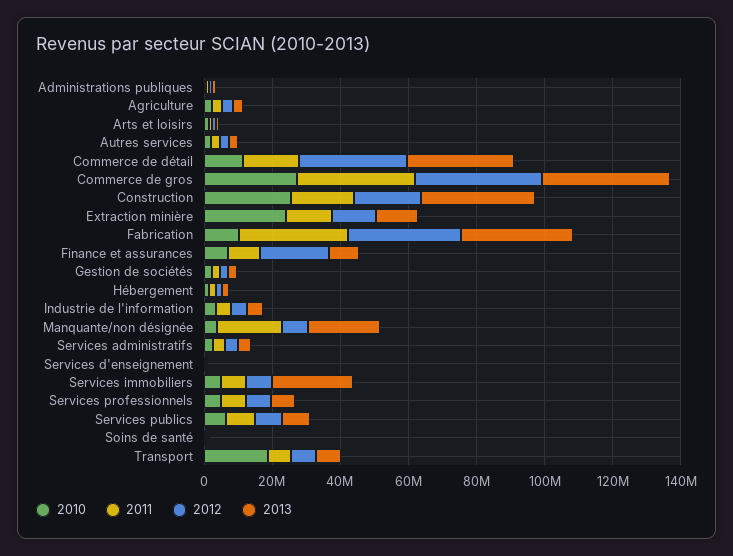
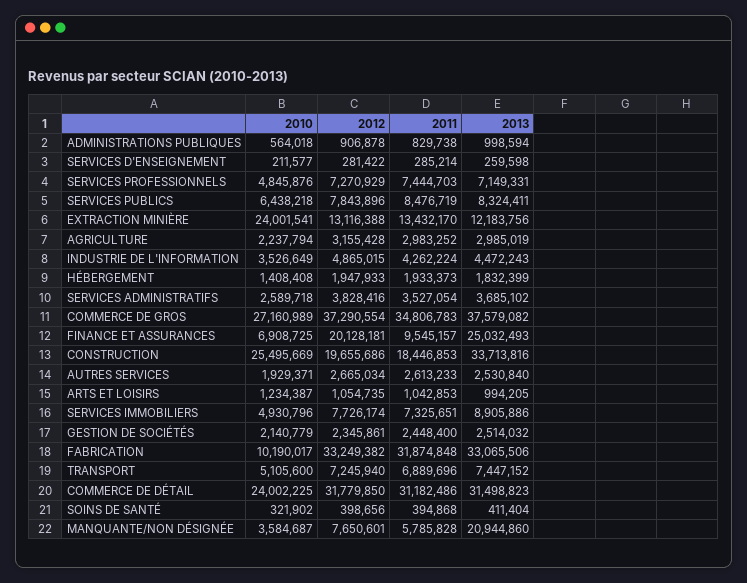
  {
    "2010": {
      "Administrations publiques": 564018,
      "Agriculture": 2237794,
      "Arts et loisirs": 1234387,
      "Autres services": 1929371,
-     "Commerce de détail": 10000000,
+     "Commerce de détail": 24002225,
      "Commerce de gros": 27160989,
      "Construction": 25495669,
      "Extraction minière": 24001541,
      "Fabrication": 10190017,
      "Finance et assurances": 6908725,
      "Gestion de sociétés": 2140779,
      "Hébergement": 1408408,
      "Industrie de l'information": 3526649,
      "Manquante/non désignée": 3584687,
      "Services administratifs": 2589718,
      "Services d'enseignement": 211577,
      "Services immobiliers": 4930796,
      "Services professionnels": 4845876,
      "Services publics": 6438218,
      "Soins de santé": 321902,
-     "Transport": 20000000
+     "Transport": 5105600
    },
    "2011": {
      "Administrations publiques": 829738,
      "Agriculture": 2983252,
      "Arts et loisirs": 1042853,
      "Autres services": 2613233,
-     "Commerce de détail": 15000000,
+     "Commerce de détail": 31182486,
      "Commerce de gros": 34806783,
      "Construction": 18446853,
      "Extraction minière": 13432170,
      "Fabrication": 31874848,
      "Finance et assurances": 9545157,
      "Gestion de sociétés": 2448400,
      "Hébergement": 1933373,
      "Industrie de l'information": 4262224,
-     "Manquante/non désignée": 20000000,
+     "Manquante/non désignée": 5785828,
      "Services administratifs": 3527054,
      "Services d'enseignement": 285214,
      "Services immobiliers": 7325651,
      "Services professionnels": 7444703,
      "Services publics": 8476719,
      "Soins de santé": 394868,
      "Transport": 6889696
    },
    "2012": {
      "Administrations publiques": 906878,
      "Agriculture": 3155428,
      "Arts et loisirs": 1054735,
      "Autres services": 2665034,
      "Commerce de détail": 31779850,
      "Commerce de gros": 37290554,
      "Construction": 19655686,
      "Extraction minière": 13116388,
      "Fabrication": 33249382,
      "Finance et assurances": 20128181,
      "Gestion de sociétés": 2345861,
      "Hébergement": 1947933,
      "Industrie de l'information": 4865015,
      "Manquante/non désignée": 7650601,
      "Services administratifs": 3828416,
      "Services d'enseignement": 281422,
      "Services immobiliers": 7726174,
      "Services professionnels": 7270929,
      "Services publics": 7843896,
      "Soins de santé": 398656,
      "Transport": 7245940
    },
    "2013": {
      "Administrations publiques": 998594,
      "Agriculture": 2985019,
      "Arts et loisirs": 994205,
      "Autres services": 2530840,
      "Commerce de détail": 31498823,
      "Commerce de gros": 37579082,
      "Construction": 33713816,
      "Extraction minière": 12183756,
      "Fabrication": 33065506,
-     "Finance et assurances": 10000000,
+     "Finance et assurances": 25032493,
      "Gestion de sociétés": 2514032,
      "Hébergement": 1832399,
      "Industrie de l'information": 4472243,
      "Manquante/non désignée": 20944860,
      "Services administratifs": 3685102,
      "Services d'enseignement": 259598,
-     "Services immobiliers": 25000000,
+     "Services immobiliers": 8905886,
      "Services professionnels": 7149331,
      "Services publics": 8324411,
      "Soins de santé": 411404,
      "Transport": 7447152
    }
  }

